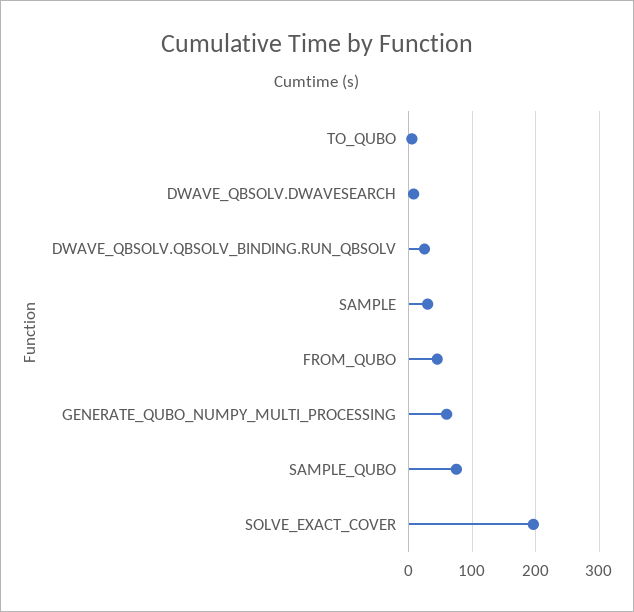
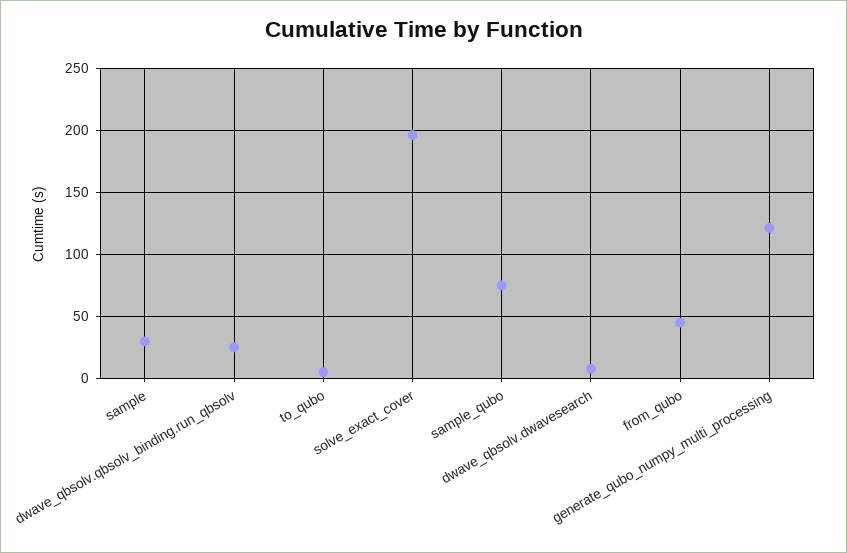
  {
    "TO_QUBO": 5,
    "DWAVE_QBSOLV.DWAVESEARCH": 10,
    "DWAVE_QBSOLV.QBSOLV_BINDING.RUN_QBSOLV": 25,
    "SAMPLE": 30,
    "FROM_QUBO": 45,
-   "GENERATE_QUBO_NUMPY_MULTI_PROCESSING": 60,
+   "GENERATE_QUBO_NUMPY_MULTI_PROCESSING": 120,
    "SAMPLE_QUBO": 75,
    "SOLVE_EXACT_COVER": 195
  }

